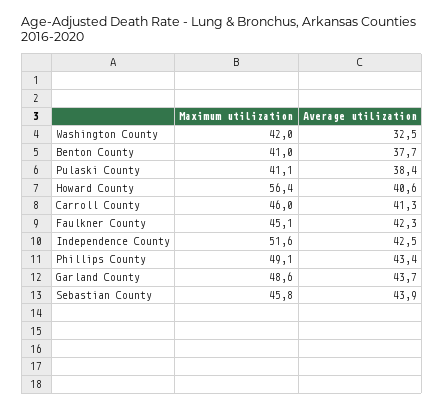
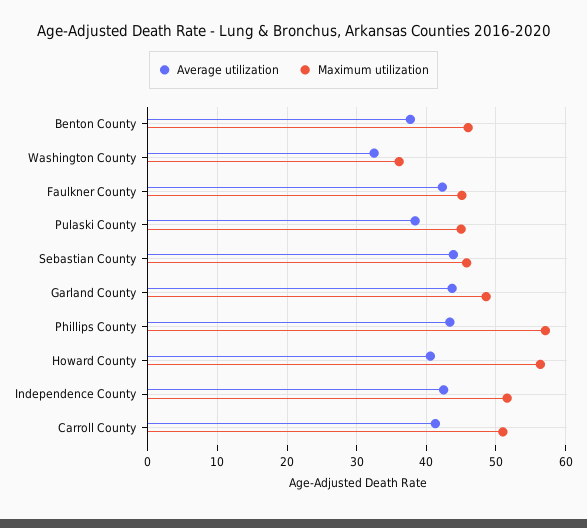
  {
    "Maximum utilization": {
-     "Washington County": 42,
+     "Washington County": 36,
-     "Benton County": 41,
+     "Benton County": 46,
-     "Pulaski County": 41.1,
+     "Pulaski County": 45,
      "Howard County": 56.4,
-     "Carroll County": 46,
+     "Carroll County": 51,
      "Faulkner County": 45.1,
      "Independence County": 51.6,
-     "Phillips County": 49.1,
+     "Phillips County": 57,
      "Garland County": 48.6,
      "Sebastian County": 45.8
    },
    "Average utilization": {
      "Washington County": 32.5,
      "Benton County": 37.7,
      "Pulaski County": 38.4,
      "Howard County": 40.6,
      "Carroll County": 41.3,
      "Faulkner County": 42.3,
      "Independence County": 42.5,
      "Phillips County": 43.4,
      "Garland County": 43.7,
      "Sebastian County": 43.9
    }
  }

